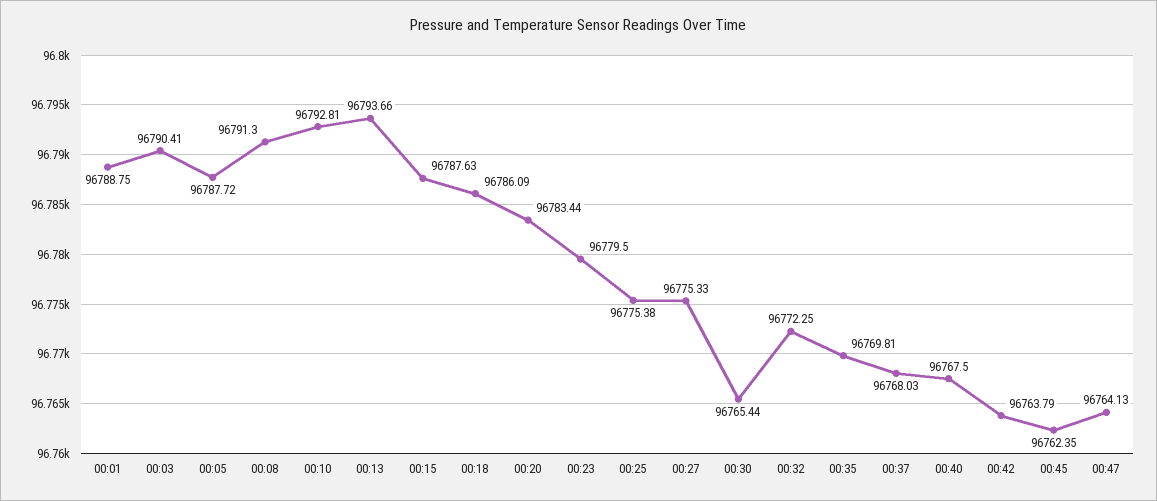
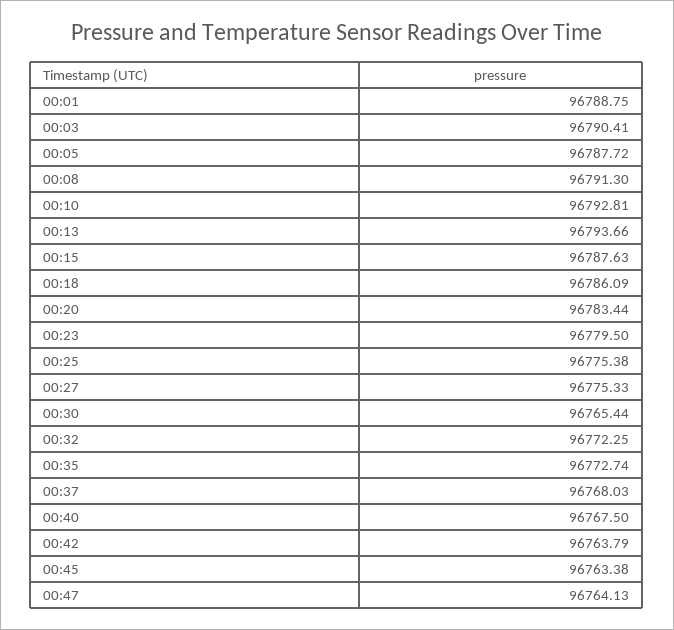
  {
    "00:01": 96788.75,
    "00:03": 96790.41,
    "00:05": 96787.72,
    "00:08": 96791.3,
    "00:10": 96792.81,
    "00:13": 96793.66,
    "00:15": 96787.63,
    "00:18": 96786.09,
    "00:20": 96783.44,
    "00:23": 96779.5,
    "00:25": 96775.38,
    "00:27": 96775.33,
    "00:30": 96765.44,
    "00:32": 96772.25,
-   "00:35": 96769.81,
+   "00:35": 96772.74,
    "00:37": 96768.03,
    "00:40": 96767.5,
    "00:42": 96763.79,
-   "00:45": 96762.35,
+   "00:45": 96763.38,
    "00:47": 96764.13
  }

